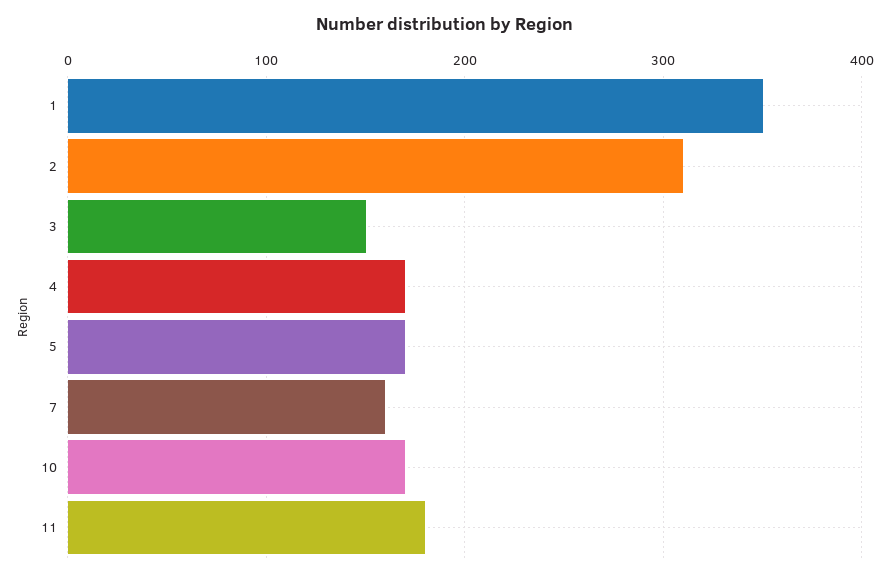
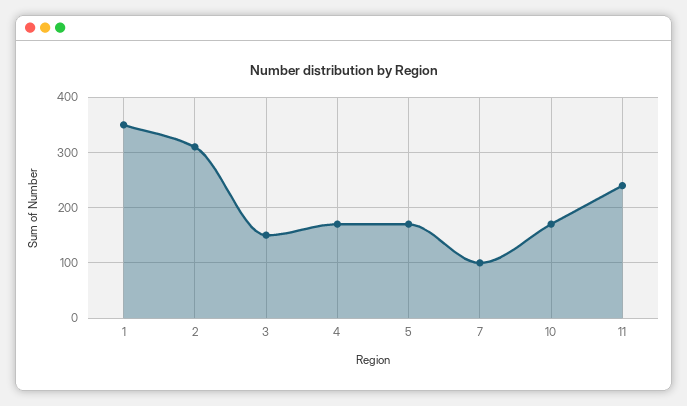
  {
    "1": 350,
    "2": 310,
    "3": 150,
    "4": 170,
    "5": 170,
-   "7": 160,
+   "7": 100,
    "10": 170,
-   "11": 180
+   "11": 240
  }

